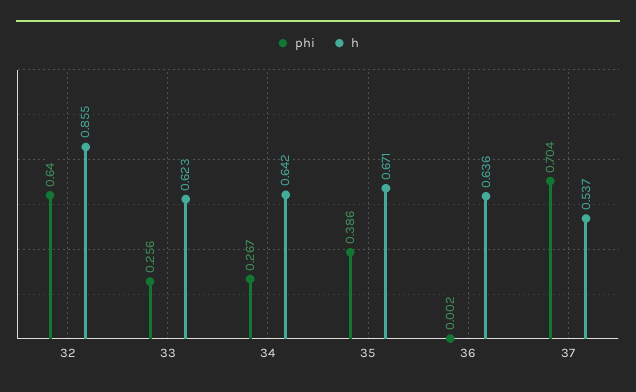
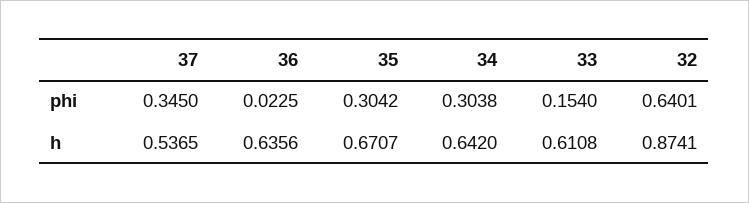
  {
    "phi": {
      "32": 0.6401,
-     "33": 0.256,
+     "33": 0.154,
-     "34": 0.267,
+     "34": 0.3038,
-     "35": 0.386,
+     "35": 0.3042,
-     "36": 0.002,
+     "36": 0.0225,
-     "37": 0.704
+     "37": 0.345
    },
    "h": {
-     "32": 0.855,
+     "32": 0.8741,
-     "33": 0.623,
+     "33": 0.6108,
      "34": 0.642,
      "35": 0.6707,
      "36": 0.6356,
      "37": 0.5365
    }
  }

